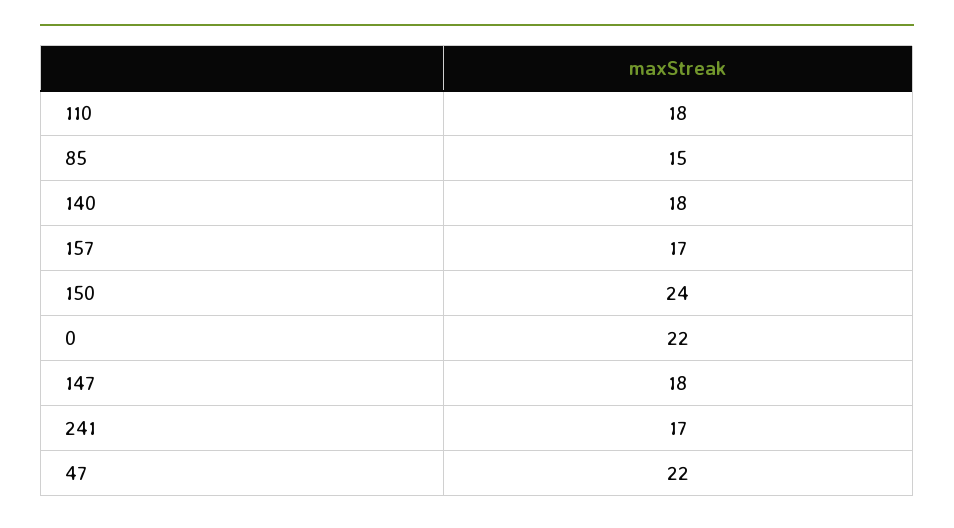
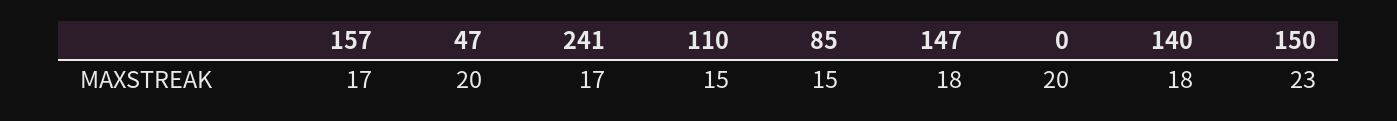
  {
-   "110": 18,
+   "110": 15,
    "85": 15,
    "140": 18,
    "157": 17,
-   "150": 24,
+   "150": 23,
-   "0": 22,
+   "0": 20,
    "147": 18,
    "241": 17,
-   "47": 22
+   "47": 20
  }

